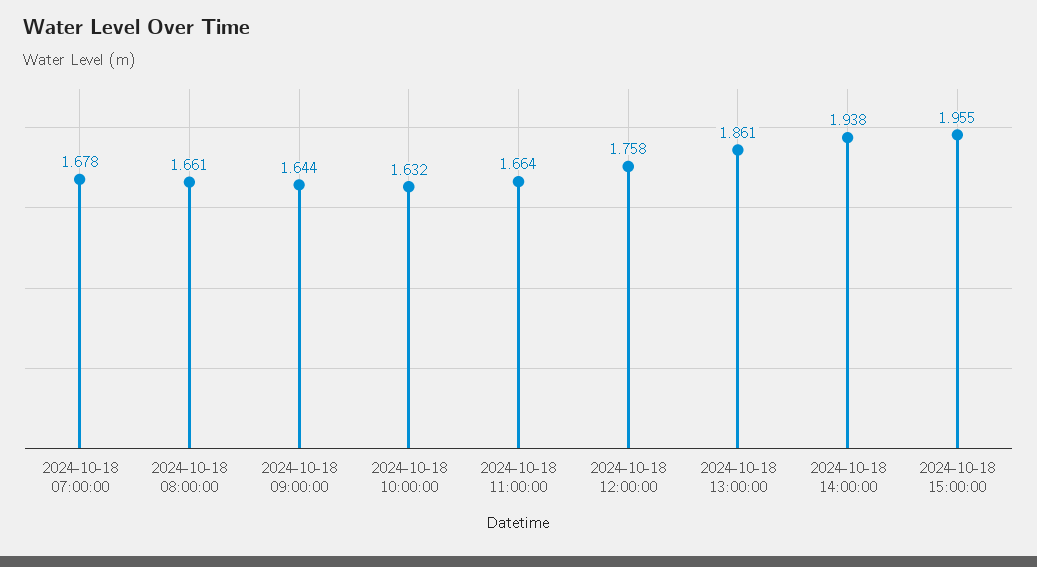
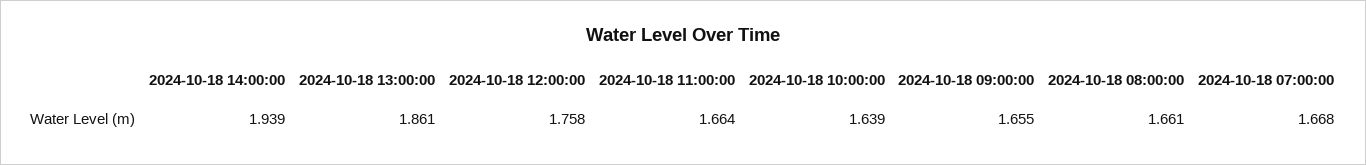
  {
-   "2024-10-18 07:00:00": 1.678,
+   "2024-10-18 07:00:00": 1.668,
    "2024-10-18 08:00:00": 1.661,
-   "2024-10-18 09:00:00": 1.644,
+   "2024-10-18 09:00:00": 1.655,
-   "2024-10-18 10:00:00": 1.632,
+   "2024-10-18 10:00:00": 1.639,
    "2024-10-18 11:00:00": 1.664,
    "2024-10-18 12:00:00": 1.758,
    "2024-10-18 13:00:00": 1.861,
-   "2024-10-18 14:00:00": 1.938,
+   "2024-10-18 14:00:00": 1.939
-   "2024-10-18 15:00:00": 1.955
  }

